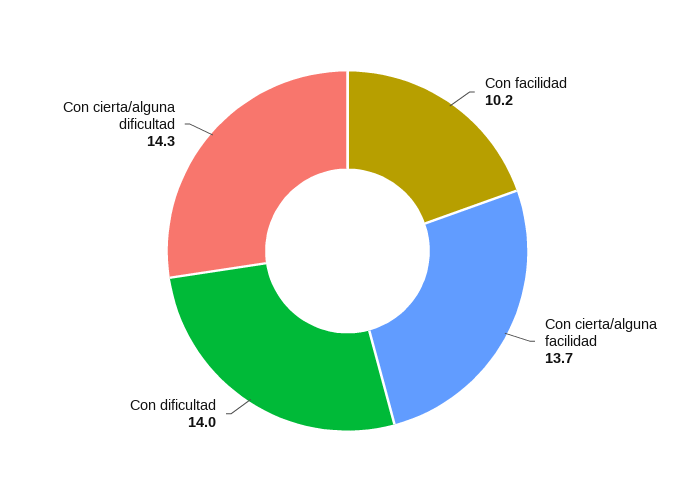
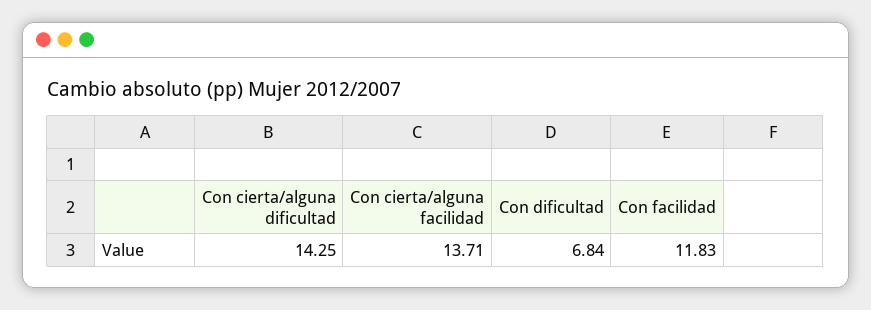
  {
-   "Con facilidad": 10.2,
+   "Con facilidad": 11.83,
    "Con cierta/alguna facilidad": 13.71,
-   "Con dificultad": 14,
+   "Con dificultad": 6.84,
    "Con cierta/alguna dificultad": 14.25
  }

